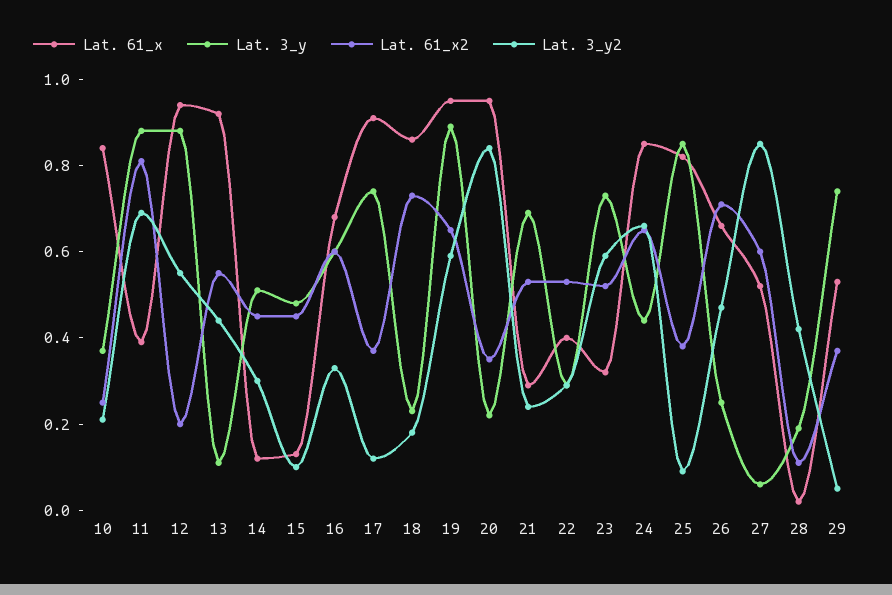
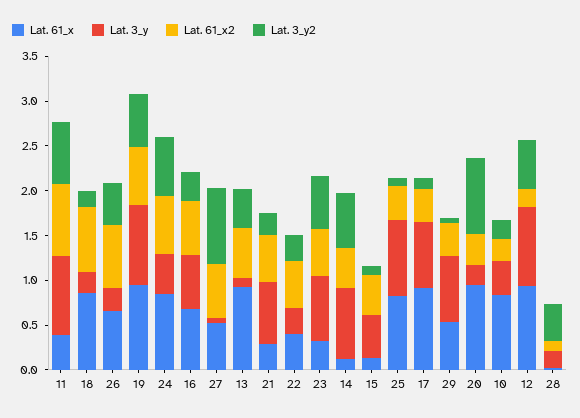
  {
    "Lat. 61_x": {
      "10": 0.85,
      "11": 0.4,
      "12": 0.95,
      "13": 0.9,
      "14": 0.1,
      "15": 0.15,
      "16": 0.7,
      "17": 0.9,
      "18": 0.85,
      "19": 0.95,
      "20": 0.95,
      "21": 0.3,
      "22": 0.4,
      "23": 0.3,
      "24": 0.85,
      "25": 0.8,
      "26": 0.65,
      "27": 0.5,
      "28": 0,
      "29": 0.55
    },
    "Lat. 3_y": {
      "10": 0.35,
      "11": 0.9,
      "12": 0.9,
      "13": 0.1,
-     "14": 0.5,
+     "14": 0.8,
      "15": 0.5,
      "16": 0.6,
      "17": 0.75,
      "18": 0.25,
      "19": 0.9,
      "20": 0.2,
      "21": 0.7,
      "22": 0.3,
      "23": 0.75,
      "24": 0.45,
      "25": 0.85,
      "26": 0.25,
      "27": 0.05,
      "28": 0.2,
      "29": 0.75
    },
    "Lat. 61_x2": {
      "10": 0.25,
      "11": 0.8,
      "12": 0.2,
      "13": 0.55,
      "14": 0.45,
      "15": 0.45,
      "16": 0.6,
      "17": 0.35,
      "18": 0.75,
      "19": 0.65,
      "20": 0.35,
      "21": 0.55,
      "22": 0.55,
      "23": 0.5,
      "24": 0.65,
      "25": 0.4,
      "26": 0.7,
      "27": 0.6,
      "28": 0.1,
      "29": 0.35
    },
    "Lat. 3_y2": {
      "10": 0.2,
      "11": 0.7,
      "12": 0.55,
      "13": 0.45,
-     "14": 0.3,
+     "14": 0.6,
      "15": 0.1,
      "16": 0.35,
      "17": 0.1,
      "18": 0.2,
      "19": 0.6,
      "20": 0.85,
      "21": 0.25,
      "22": 0.3,
      "23": 0.6,
      "24": 0.65,
      "25": 0.1,
      "26": 0.45,
      "27": 0.85,
      "28": 0.4,
      "29": 0.05
    }
  }

